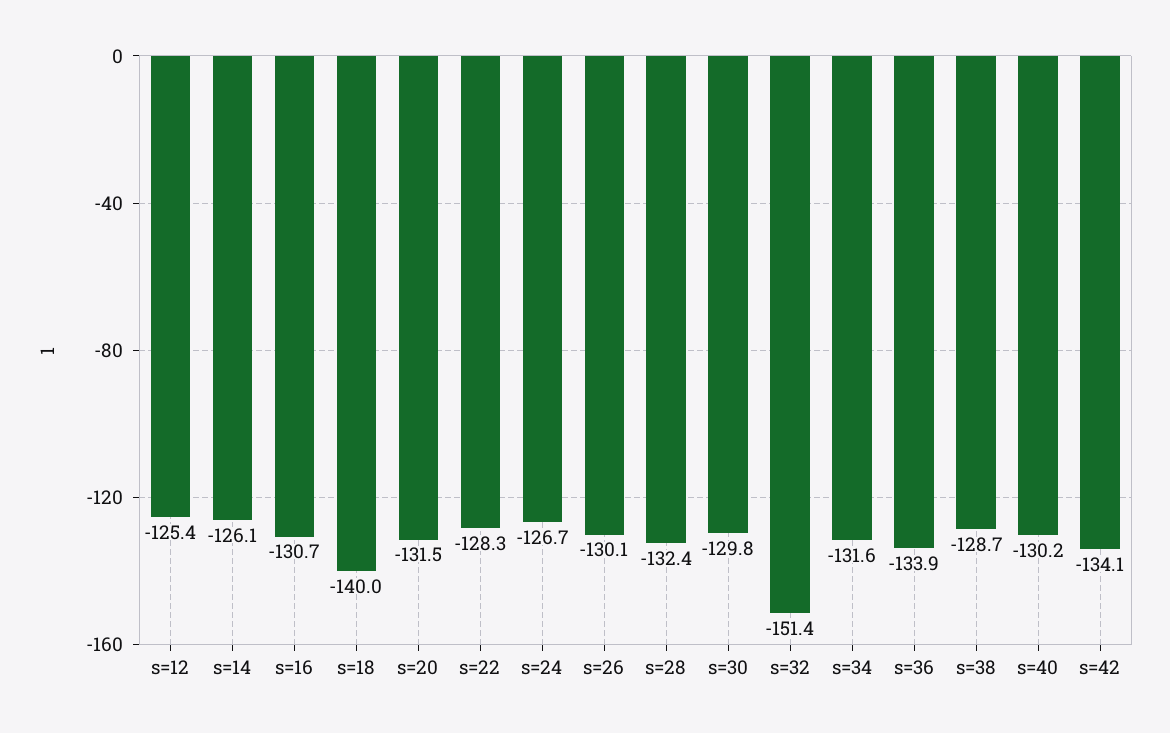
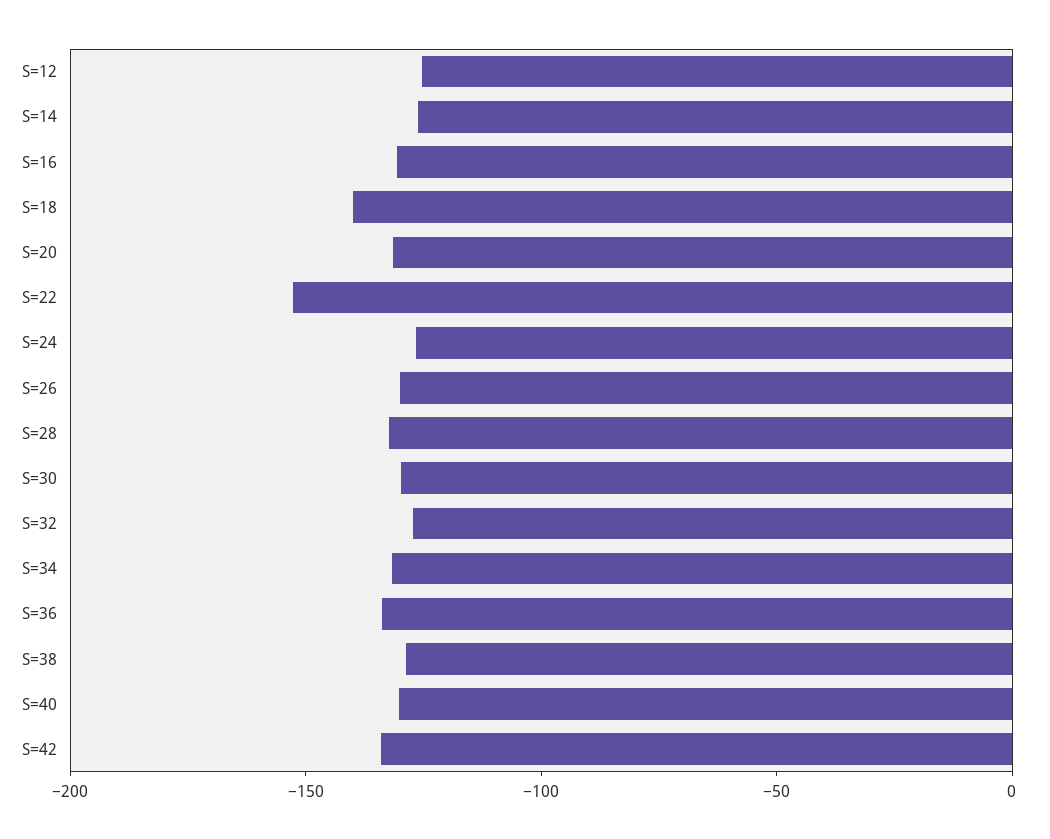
  {
    "s=12": -125.4,
    "s=14": -126.1,
    "s=16": -130.7,
    "s=18": -140,
    "s=20": -131.5,
-   "s=22": -128.3,
+   "s=22": -150,
    "s=24": -126.7,
    "s=26": -130.1,
    "s=28": -132.4,
    "s=30": -129.8,
-   "s=32": -151.4,
+   "s=32": -130,
    "s=34": -131.6,
    "s=36": -133.9,
    "s=38": -128.7,
    "s=40": -130.2,
    "s=42": -134.1
  }

